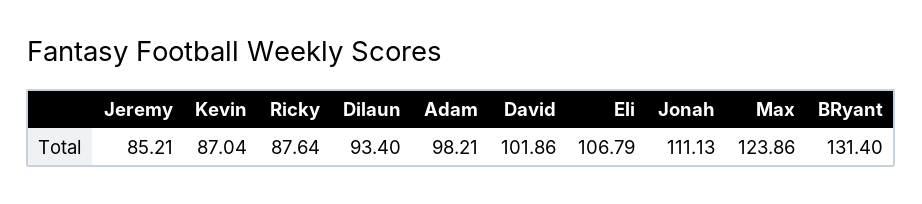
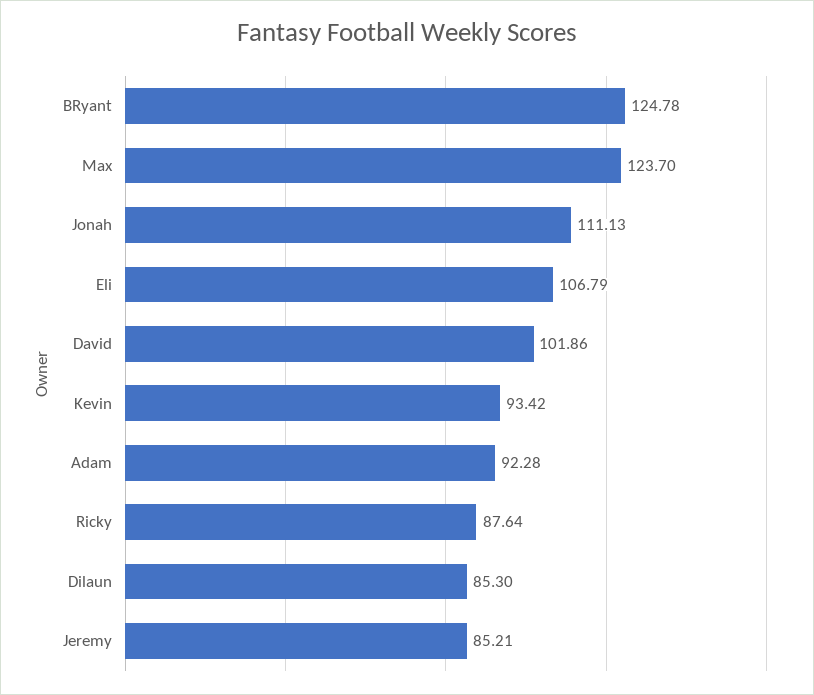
  {
    "Jeremy": 85.21,
-   "Kevin": 87.04,
+   "Kevin": 93.42,
    "Ricky": 87.64,
-   "Dilaun": 93.4,
+   "Dilaun": 85.3,
-   "Adam": 98.21,
+   "Adam": 92.28,
    "David": 101.86,
    "Eli": 106.79,
    "Jonah": 111.13,
-   "Max": 123.86,
+   "Max": 123.7,
-   "BRyant": 131.4
+   "BRyant": 124.78
  }

